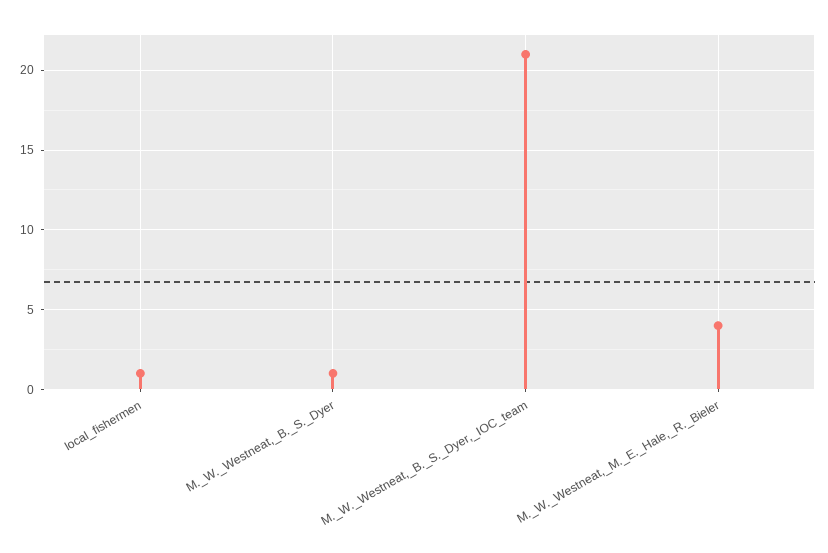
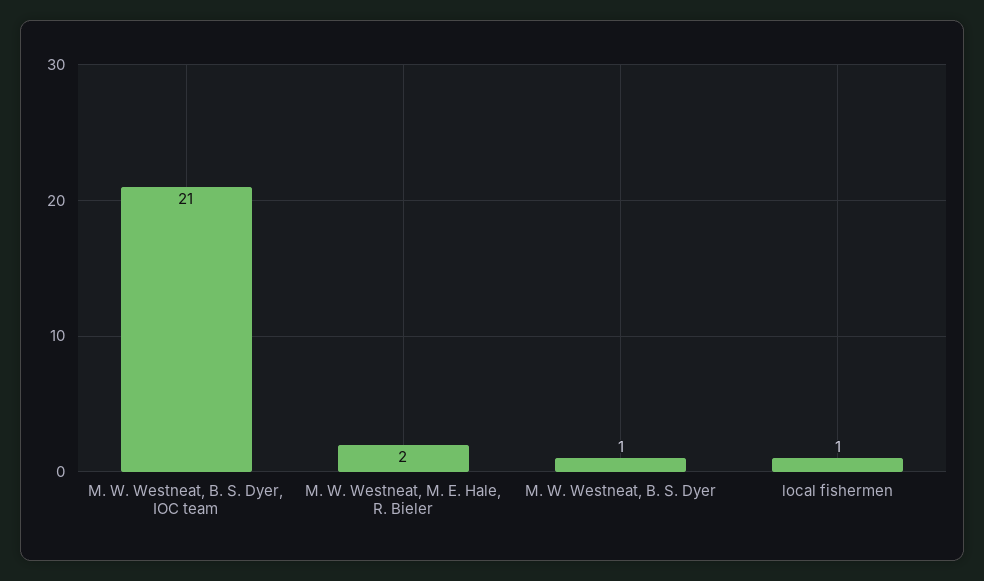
  {
    "local_fishermen": 1,
    "M._W._Westneat,_B._S._Dyer": 1,
    "M._W._Westneat,_B._S._Dyer,_IOC_team": 21,
-   "M._W._Westneat,_M._E._Hale,_R._Bieler": 4
+   "M._W._Westneat,_M._E._Hale,_R._Bieler": 2
  }

